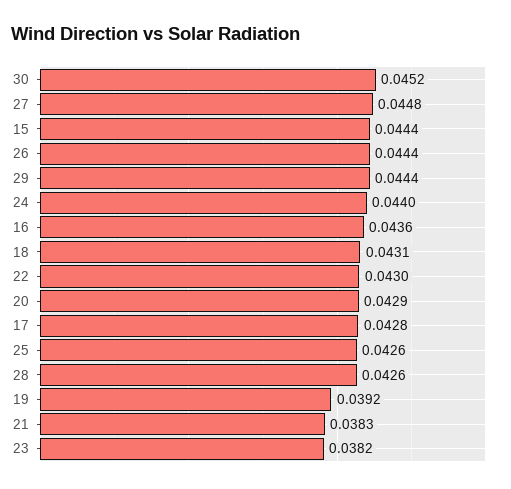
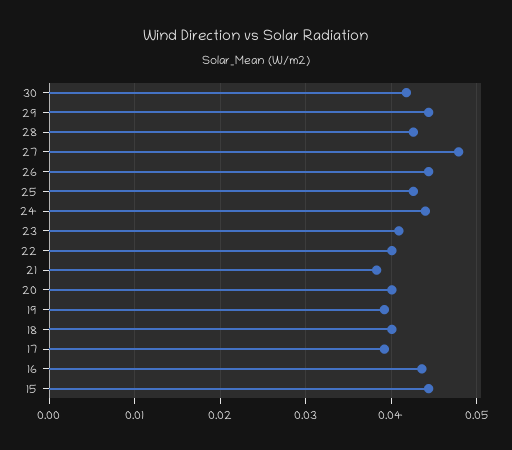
  {
-   "30": 0.0452,
+   "30": 0.042,
-   "27": 0.0448,
+   "27": 0.048,
    "15": 0.0444,
    "26": 0.0444,
    "29": 0.0444,
    "24": 0.044,
    "16": 0.0436,
-   "18": 0.0431,
+   "18": 0.04,
-   "22": 0.043,
+   "22": 0.04,
-   "20": 0.0429,
+   "20": 0.04,
-   "17": 0.0428,
+   "17": 0.039,
    "25": 0.0426,
    "28": 0.0426,
    "19": 0.0392,
    "21": 0.0383,
-   "23": 0.0382
+   "23": 0.041
  }

